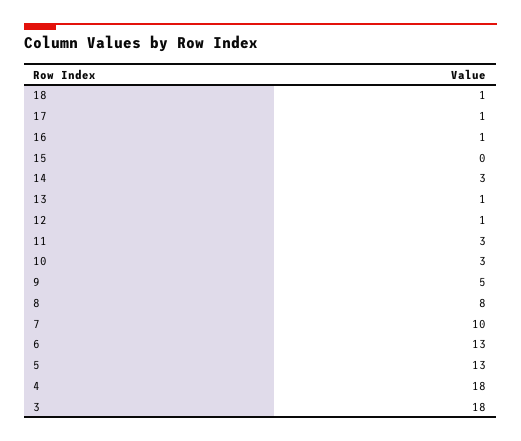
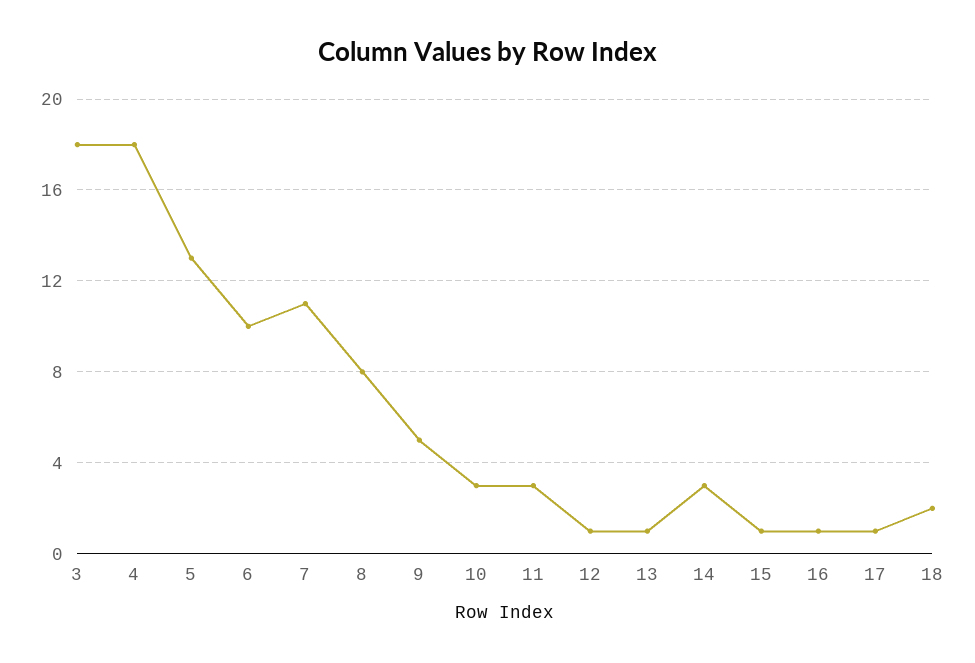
  {
-   "18": 1,
+   "18": 2,
    "17": 1,
    "16": 1,
-   "15": 0,
+   "15": 1,
    "14": 3,
    "13": 1,
    "12": 1,
    "11": 3,
    "10": 3,
    "9": 5,
    "8": 8,
-   "7": 10,
+   "7": 11,
-   "6": 13,
+   "6": 10,
    "5": 13,
    "4": 18,
    "3": 18
  }

